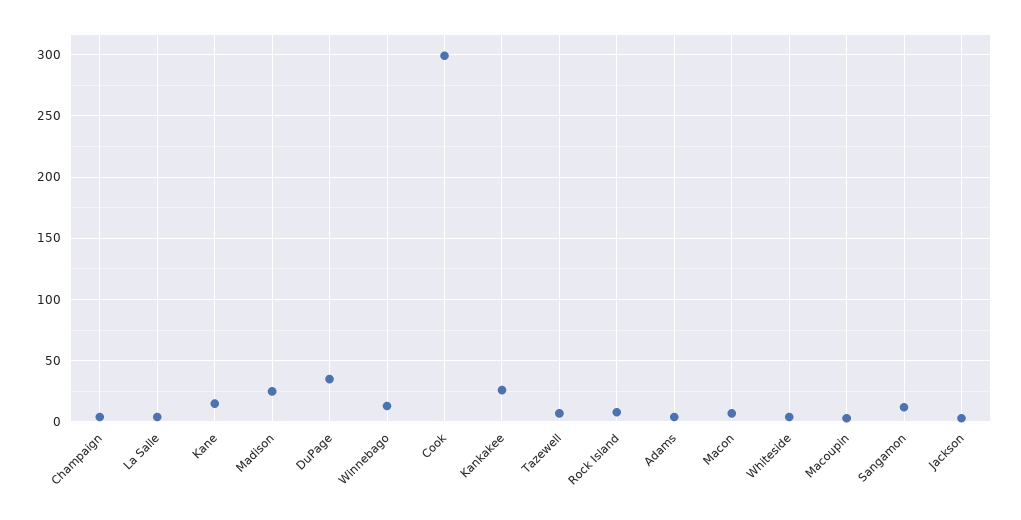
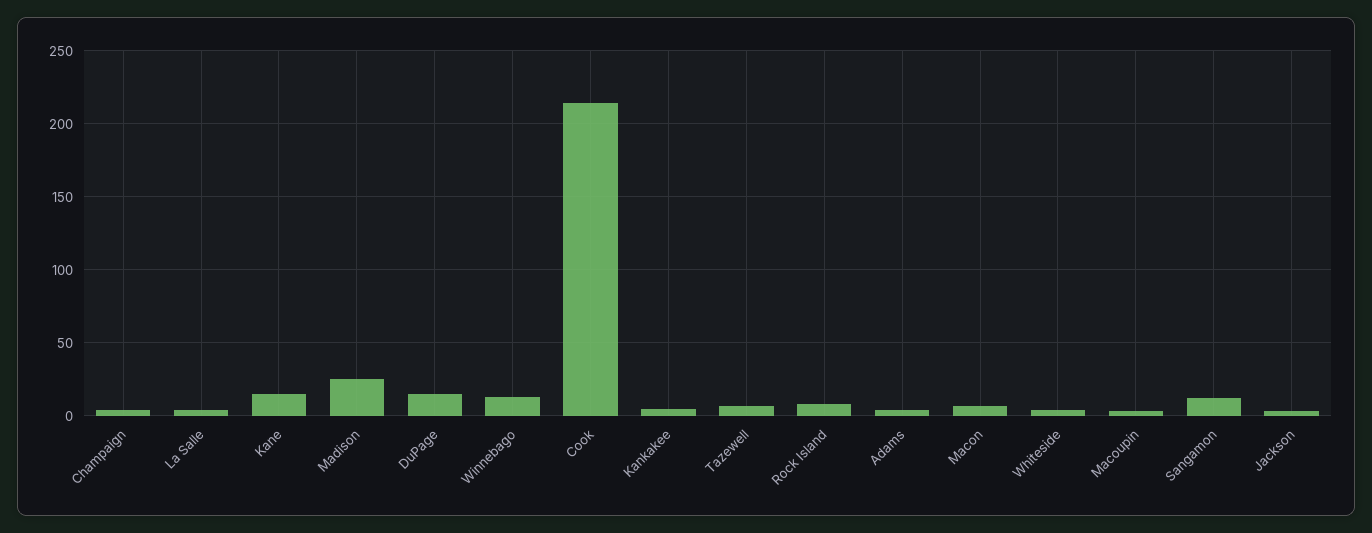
  {
    "Champaign": 5,
    "La Salle": 5,
    "Kane": 15,
    "Madison": 25,
-   "DuPage": 35,
+   "DuPage": 15,
    "Winnebago": 15,
-   "Cook": 300,
+   "Cook": 215,
-   "Kankakee": 25,
+   "Kankakee": 5,
    "Tazewell": 5,
    "Rock Island": 10,
    "Adams": 5,
    "Macon": 5,
    "Whiteside": 5,
    "Macoupin": 5,
    "Sangamon": 10,
    "Jackson": 5
  }

